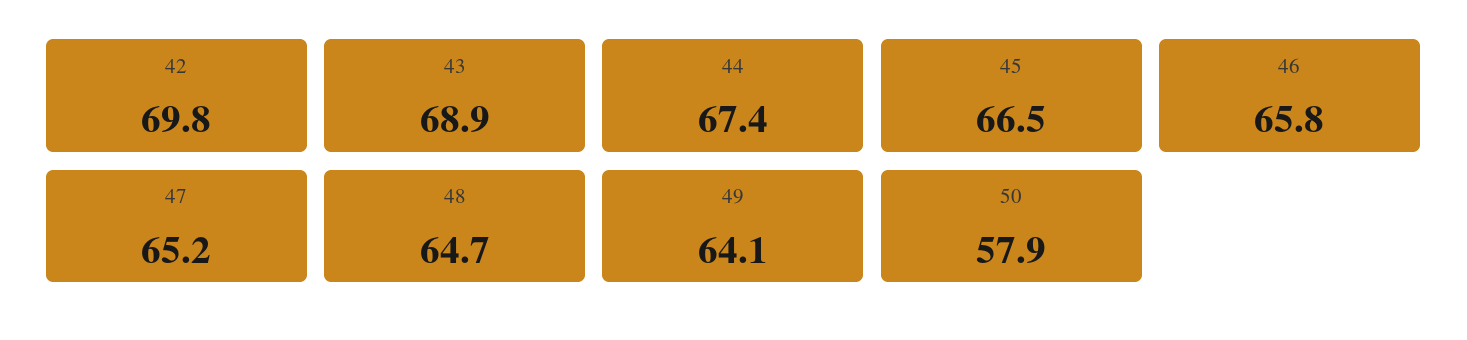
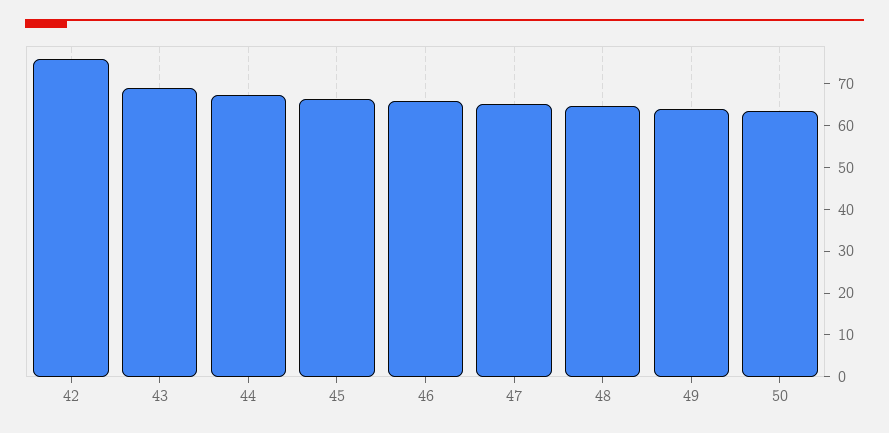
  {
-   "42": 69.8,
+   "42": 76,
    "43": 68.9,
    "44": 67.4,
    "45": 66.5,
    "46": 65.8,
    "47": 65.2,
    "48": 64.7,
    "49": 64.1,
-   "50": 57.9
+   "50": 64
  }

